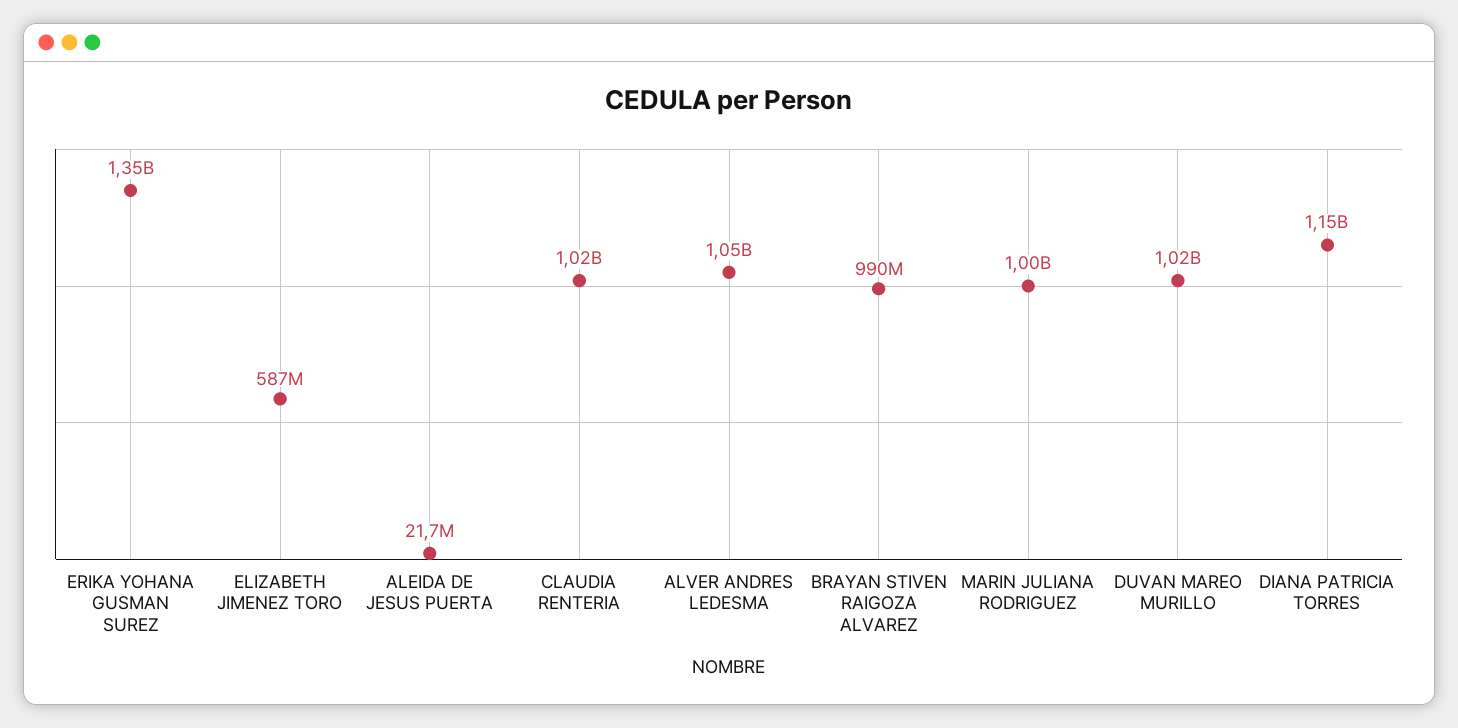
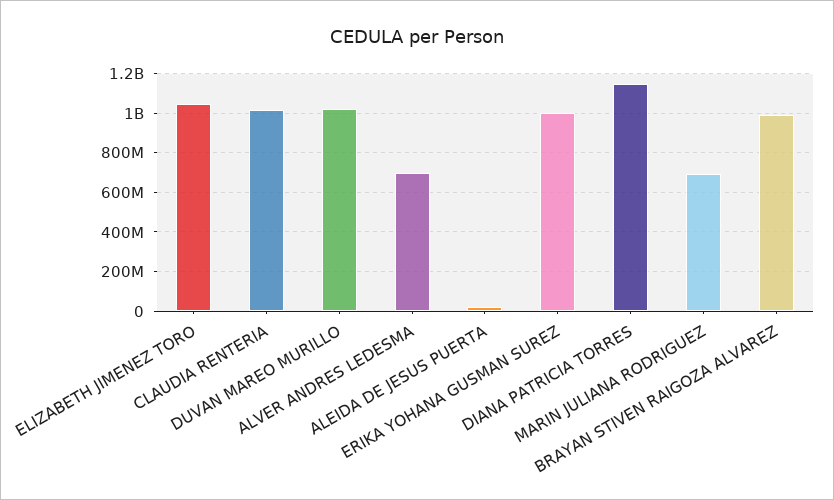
  {
-   "ERIKA YOHANA GUSMAN SUREZ": 1350000000,
+   "ERIKA YOHANA GUSMAN SUREZ": 1000000000,
-   "ELIZABETH JIMENEZ TORO": 587000000,
+   "ELIZABETH JIMENEZ TORO": 1050000000,
    "ALEIDA DE JESUS PUERTA": 21700000,
    "CLAUDIA RENTERIA": 1020000000,
-   "ALVER ANDRES LEDESMA": 1050000000,
+   "ALVER ANDRES LEDESMA": 700000000,
    "BRAYAN STIVEN RAIGOZA ALVAREZ": 990000000,
-   "MARIN JULIANA RODRIGUEZ": 1000000000,
+   "MARIN JULIANA RODRIGUEZ": 700000000,
    "DUVAN MAREO MURILLO": 1020000000,
    "DIANA PATRICIA TORRES": 1150000000
  }

